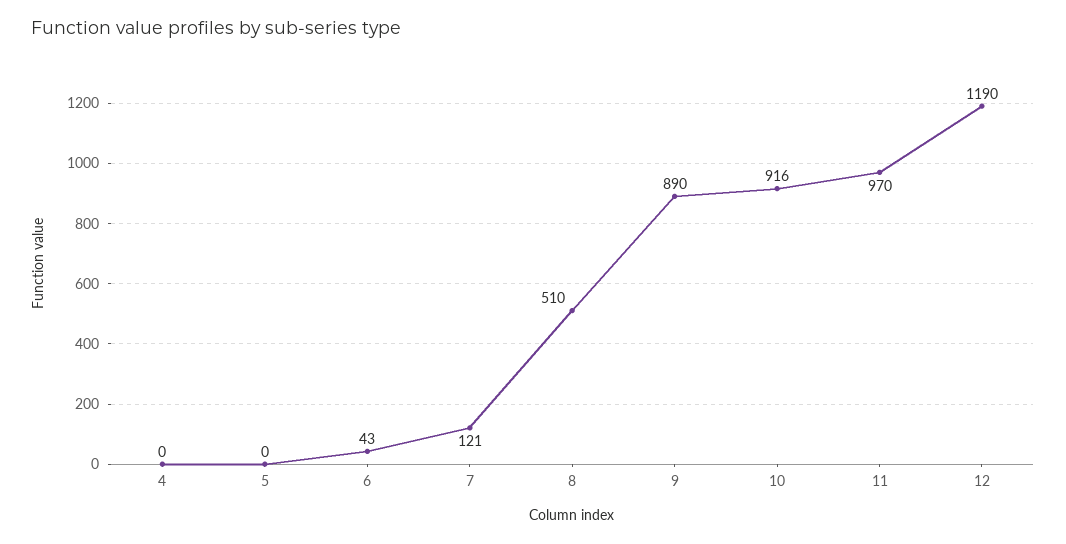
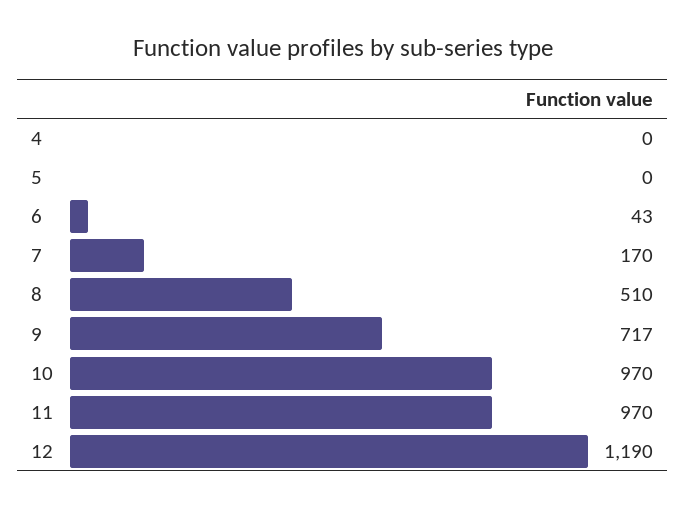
  {
    "4": 0,
    "5": 0,
    "6": 43,
-   "7": 121,
+   "7": 170,
    "8": 510,
-   "9": 890,
+   "9": 717,
-   "10": 916,
+   "10": 970,
    "11": 970,
    "12": 1190
  }

